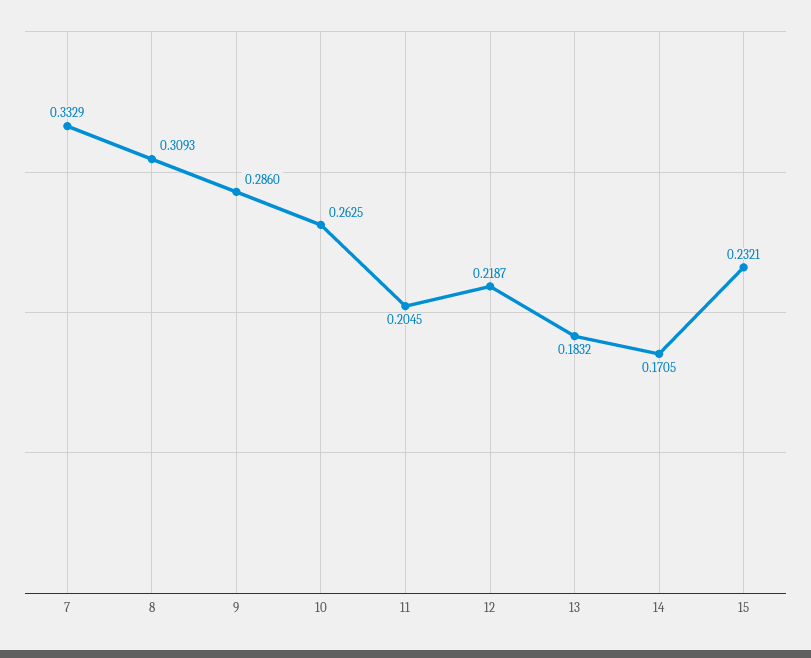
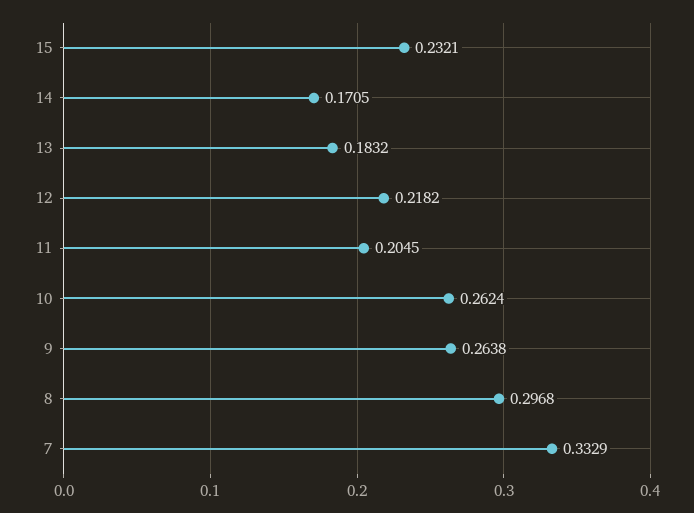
  {
    "7": 0.3329,
-   "8": 0.3093,
+   "8": 0.2968,
-   "9": 0.286,
+   "9": 0.2638,
-   "10": 0.2625,
+   "10": 0.2624,
    "11": 0.2045,
-   "12": 0.2187,
+   "12": 0.2182,
    "13": 0.1832,
    "14": 0.1705,
    "15": 0.2321
  }

